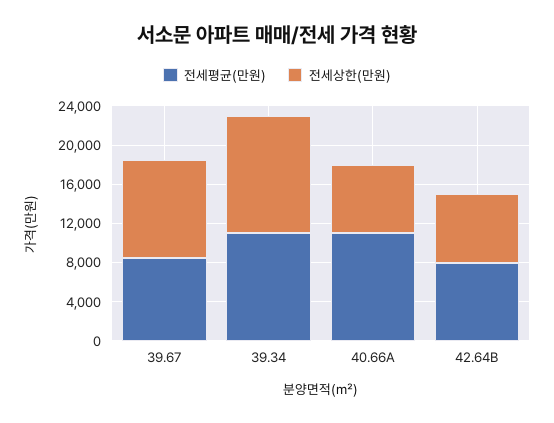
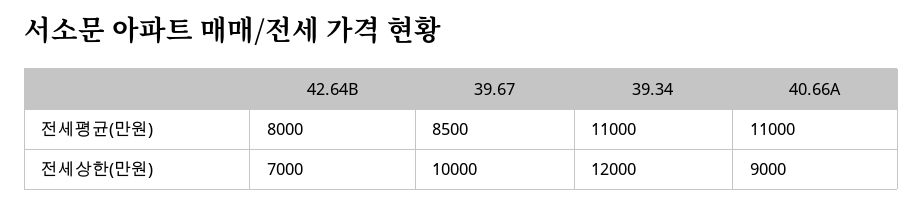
  {
    "전세평균(만원)": {
      "39.67": 8500,
      "39.34": 11000,
      "40.66A": 11000,
      "42.64B": 8000
    },
    "전세상한(만원)": {
      "39.67": 10000,
      "39.34": 12000,
-     "40.66A": 7000,
+     "40.66A": 9000,
      "42.64B": 7000
    }
  }

